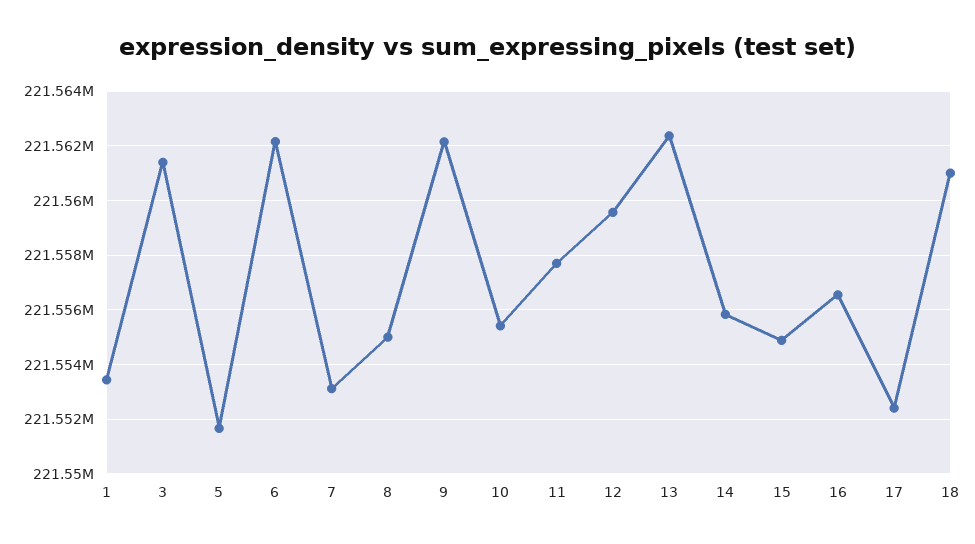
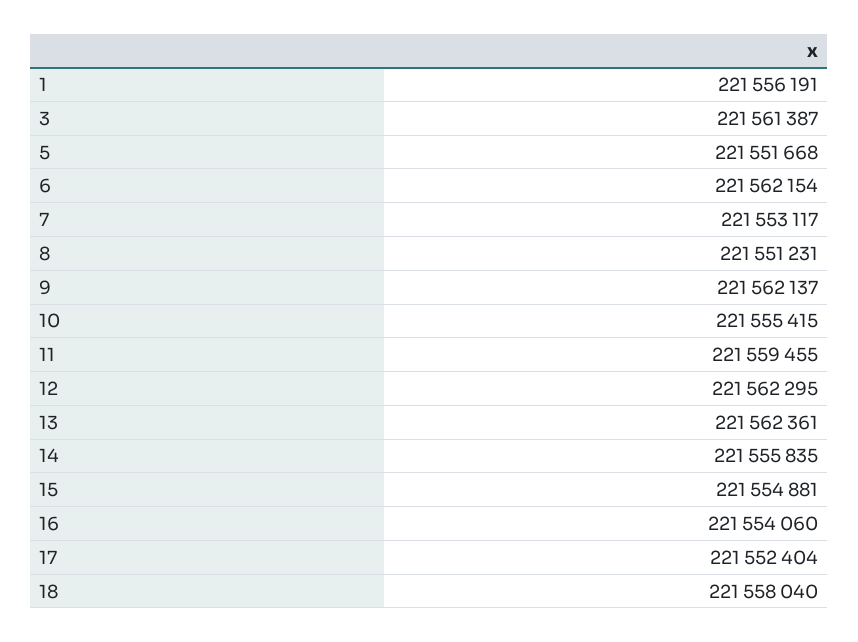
  {
-   "1": 221553500,
+   "1": 221556191,
    "3": 221561387,
    "5": 221551668,
    "6": 221562154,
    "7": 221553117,
-   "8": 221555000,
+   "8": 221551231,
    "9": 221562137,
    "10": 221555415,
-   "11": 221557750,
+   "11": 221559455,
-   "12": 221559500,
+   "12": 221562295,
    "13": 221562361,
    "14": 221555835,
    "15": 221554881,
-   "16": 221556500,
+   "16": 221554060,
    "17": 221552404,
-   "18": 221561000
+   "18": 221558040
  }

